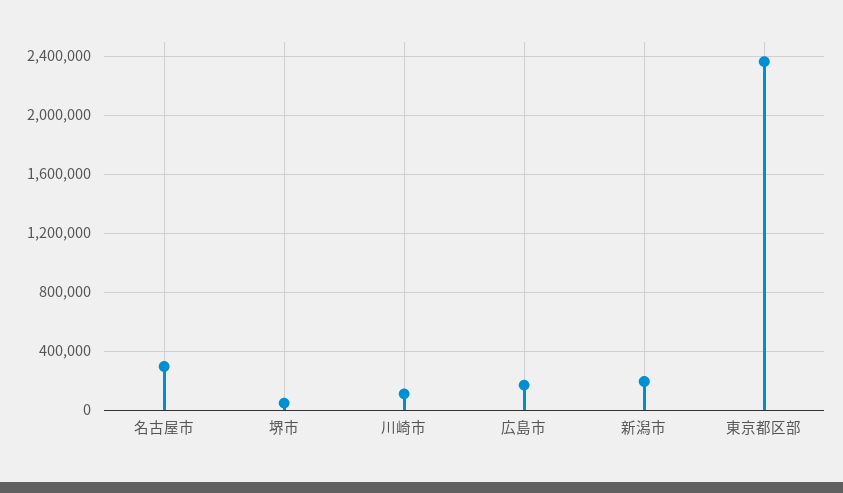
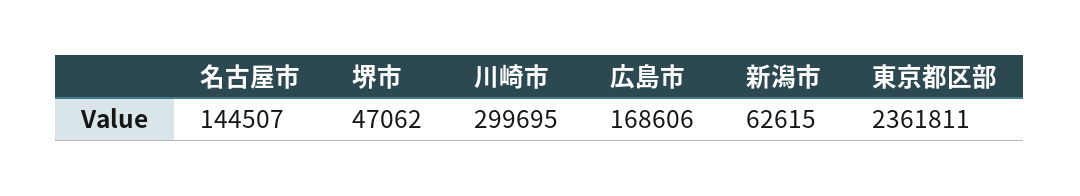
  {
-   "名古屋市": 300000,
+   "名古屋市": 144507,
    "堺市": 47062,
-   "川崎市": 100000,
+   "川崎市": 299695,
    "広島市": 168606,
-   "新潟市": 200000,
+   "新潟市": 62615,
    "東京都区部": 2361811
  }

